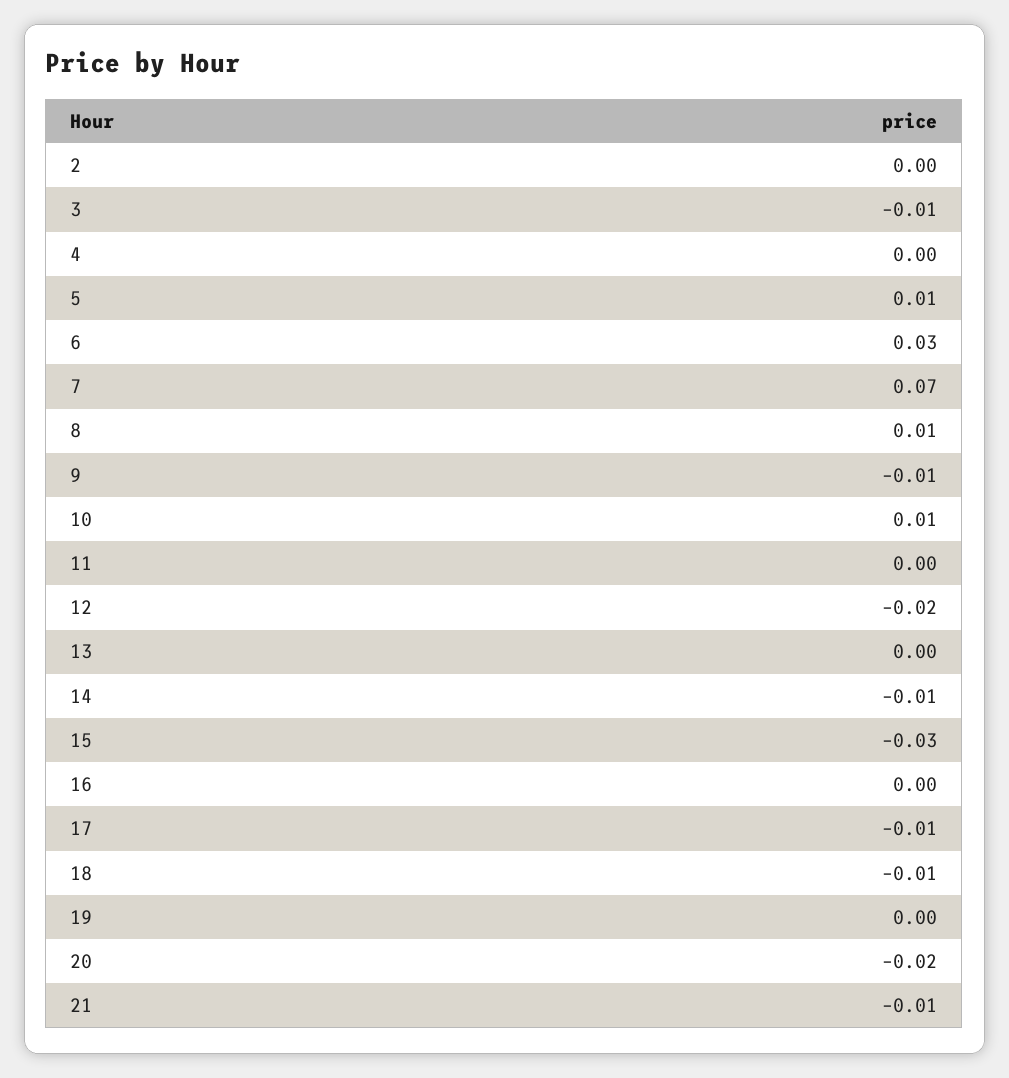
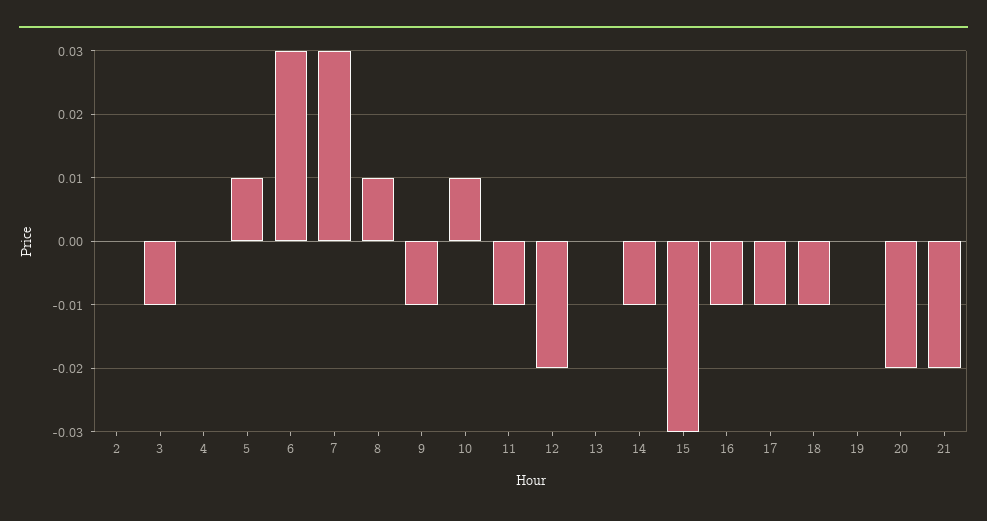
  {
    "2": 0,
    "3": -0.01,
    "4": 0,
    "5": 0.01,
    "6": 0.03,
-   "7": 0.07,
+   "7": 0.03,
    "8": 0.01,
    "9": -0.01,
    "10": 0.01,
-   "11": 0,
+   "11": -0.01,
    "12": -0.02,
    "13": 0,
    "14": -0.01,
    "15": -0.03,
-   "16": 0,
+   "16": -0.01,
    "17": -0.01,
    "18": -0.01,
    "19": 0,
    "20": -0.02,
-   "21": -0.01
+   "21": -0.02
  }

